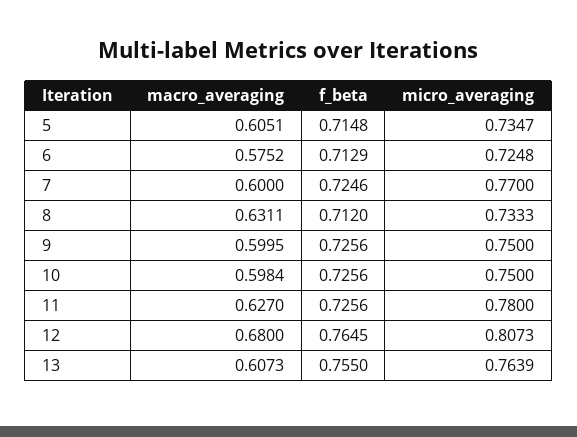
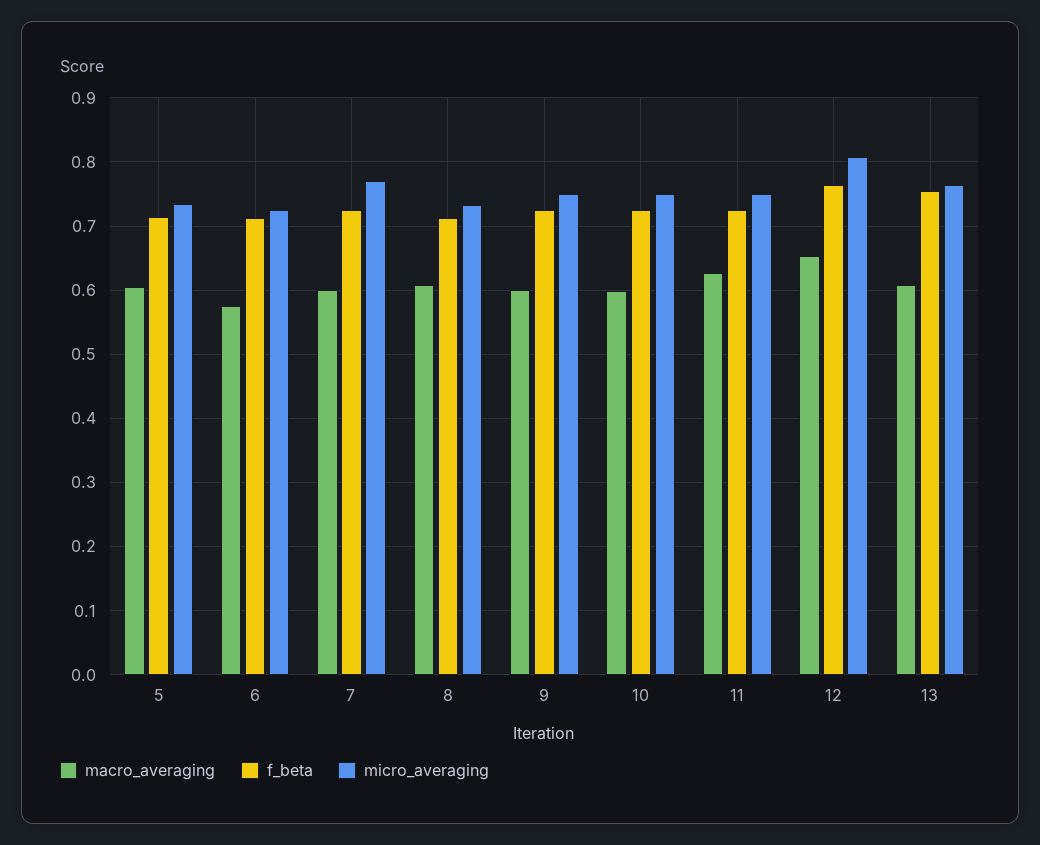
  {
    "macro_averaging": {
      "5": 0.6051,
      "6": 0.5752,
      "7": 0.6,
-     "8": 0.6311,
+     "8": 0.61,
      "9": 0.5995,
      "10": 0.5984,
      "11": 0.627,
-     "12": 0.68,
+     "12": 0.65,
      "13": 0.6073
    },
    "f_beta": {
      "5": 0.7148,
      "6": 0.7129,
      "7": 0.7246,
      "8": 0.712,
      "9": 0.7256,
      "10": 0.7256,
      "11": 0.7256,
      "12": 0.7645,
      "13": 0.755
    },
    "micro_averaging": {
      "5": 0.7347,
      "6": 0.7248,
      "7": 0.77,
      "8": 0.7333,
      "9": 0.75,
      "10": 0.75,
-     "11": 0.78,
+     "11": 0.75,
      "12": 0.8073,
      "13": 0.7639
    }
  }

